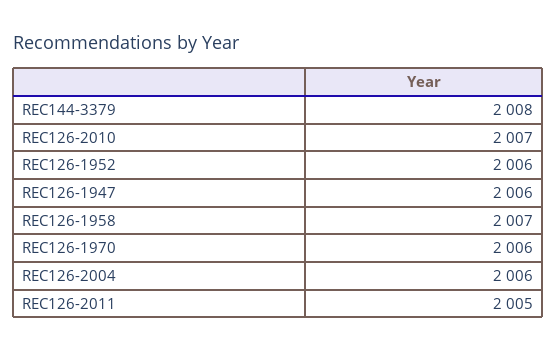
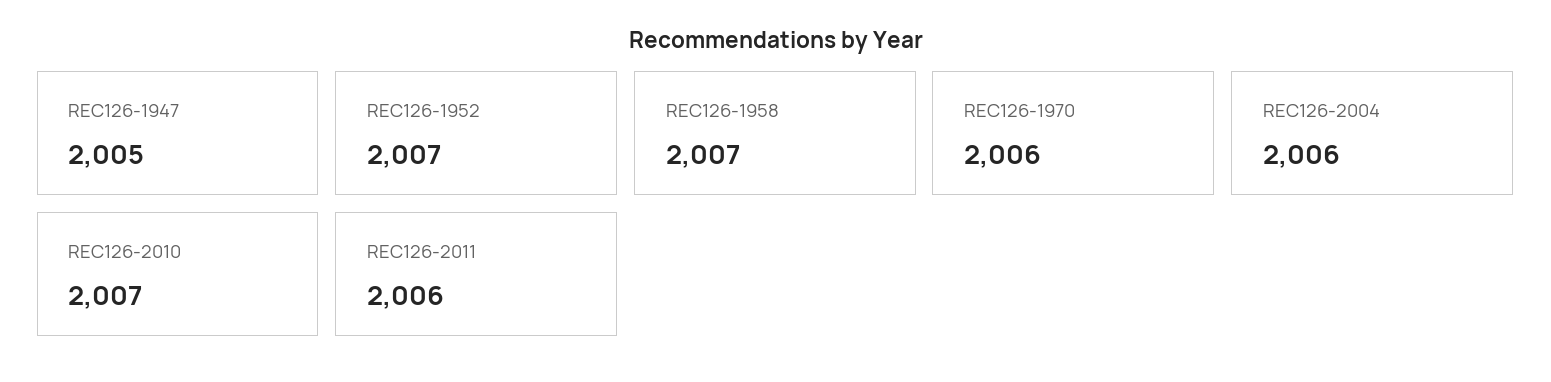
  {
-   "REC144-3379": 2008,
    "REC126-2010": 2007,
-   "REC126-1952": 2006,
+   "REC126-1952": 2007,
-   "REC126-1947": 2006,
+   "REC126-1947": 2005,
    "REC126-1958": 2007,
    "REC126-1970": 2006,
    "REC126-2004": 2006,
-   "REC126-2011": 2005
+   "REC126-2011": 2006
  }

